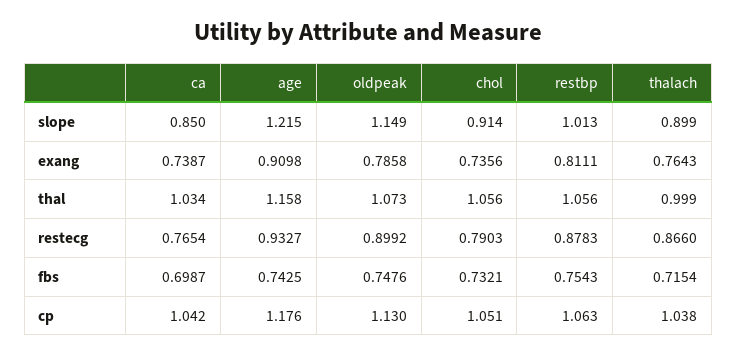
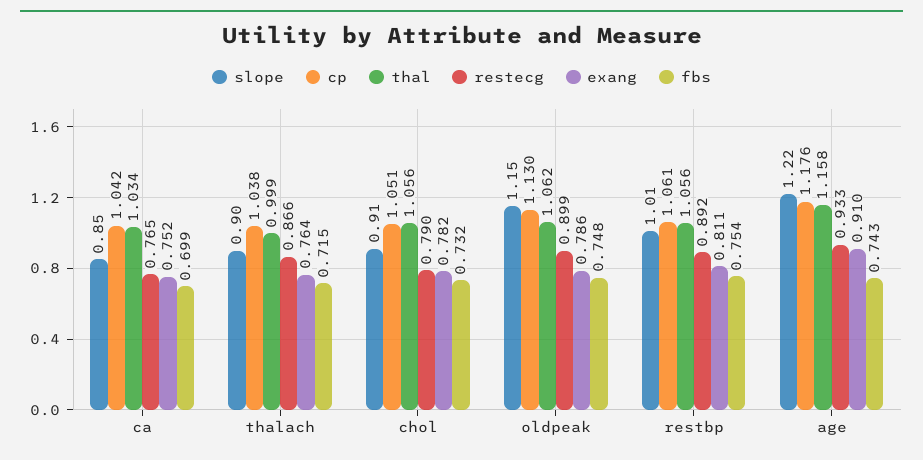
  {
    "slope": {
      "ca": 0.85,
      "age": 1.215,
      "oldpeak": 1.149,
      "chol": 0.914,
      "restbp": 1.013,
      "thalach": 0.899
    },
    "exang": {
-     "ca": 0.7387,
+     "ca": 0.752,
      "age": 0.9098,
      "oldpeak": 0.7858,
-     "chol": 0.7356,
+     "chol": 0.782,
      "restbp": 0.8111,
      "thalach": 0.7643
    },
    "thal": {
      "ca": 1.034,
      "age": 1.158,
-     "oldpeak": 1.073,
+     "oldpeak": 1.062,
      "chol": 1.056,
      "restbp": 1.056,
      "thalach": 0.999
    },
    "restecg": {
      "ca": 0.7654,
      "age": 0.9327,
      "oldpeak": 0.8992,
      "chol": 0.7903,
-     "restbp": 0.8783,
+     "restbp": 0.892,
      "thalach": 0.866
    },
    "fbs": {
      "ca": 0.6987,
      "age": 0.7425,
      "oldpeak": 0.7476,
      "chol": 0.7321,
      "restbp": 0.7543,
      "thalach": 0.7154
    },
    "cp": {
      "ca": 1.042,
      "age": 1.176,
      "oldpeak": 1.13,
      "chol": 1.051,
-     "restbp": 1.063,
+     "restbp": 1.061,
      "thalach": 1.038
    }
  }

